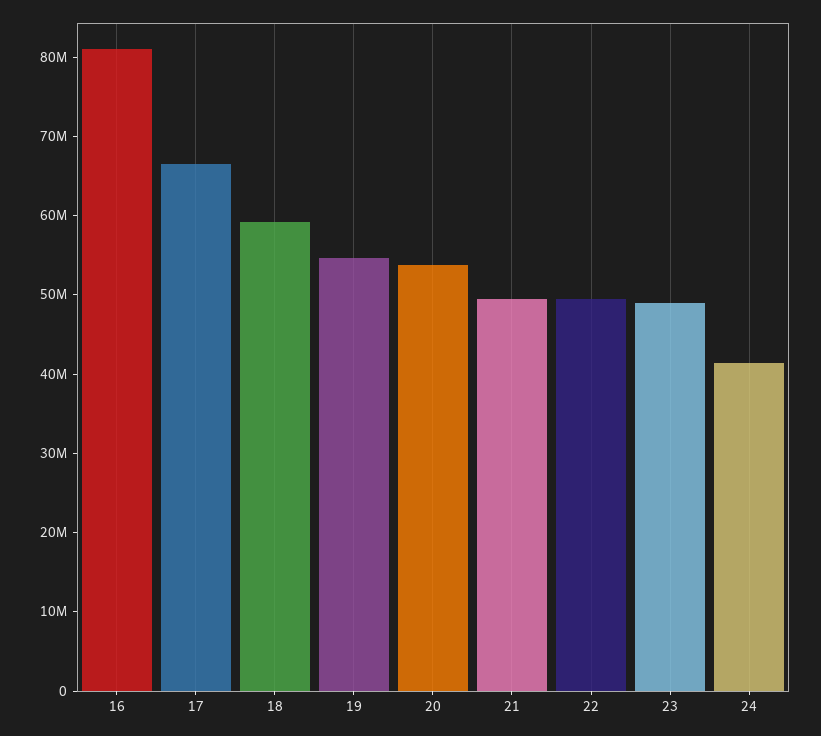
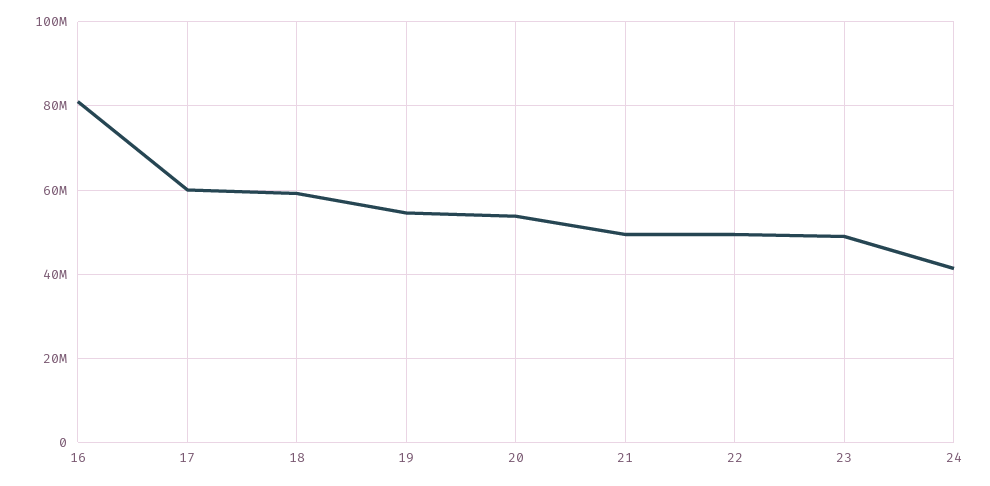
  {
    "16": 82000000,
-   "17": 66000000,
+   "17": 60000000,
    "18": 60000000,
    "19": 54000000,
    "20": 54000000,
    "21": 50000000,
    "22": 50000000,
    "23": 50000000,
    "24": 42000000
  }

